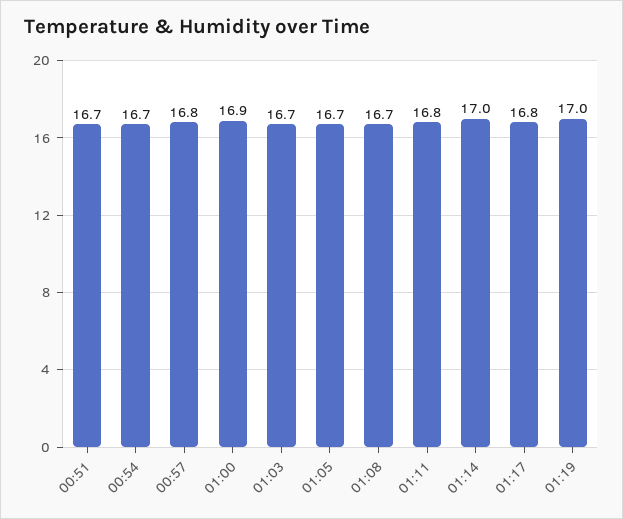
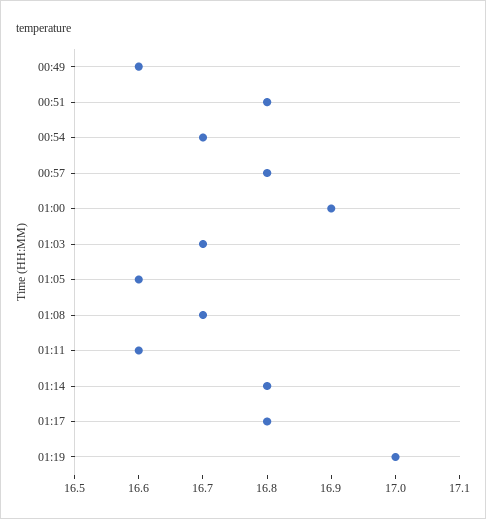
  {
-   "00:51": 16.7,
+   "00:51": 16.8,
    "00:54": 16.7,
    "00:57": 16.8,
    "01:00": 16.9,
    "01:03": 16.7,
-   "01:05": 16.7,
+   "01:05": 16.6,
    "01:08": 16.7,
-   "01:11": 16.8,
+   "01:11": 16.6,
-   "01:14": 17,
+   "01:14": 16.8,
    "01:17": 16.8,
-   "01:19": 17
+   "01:19": 17,
+   "00:49": 16.6
  }

